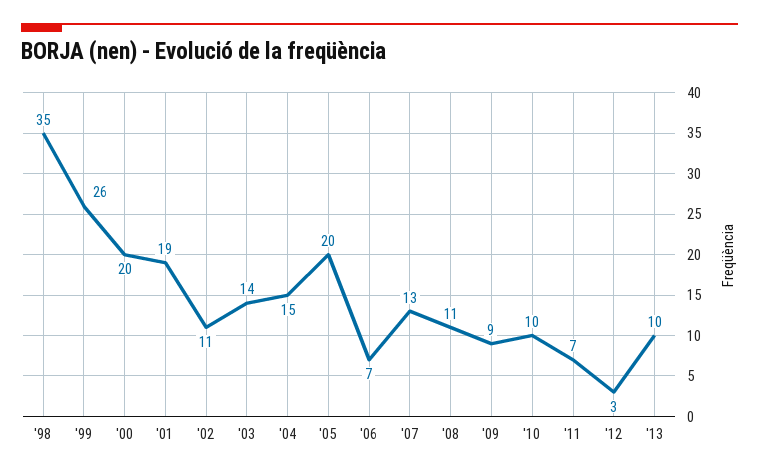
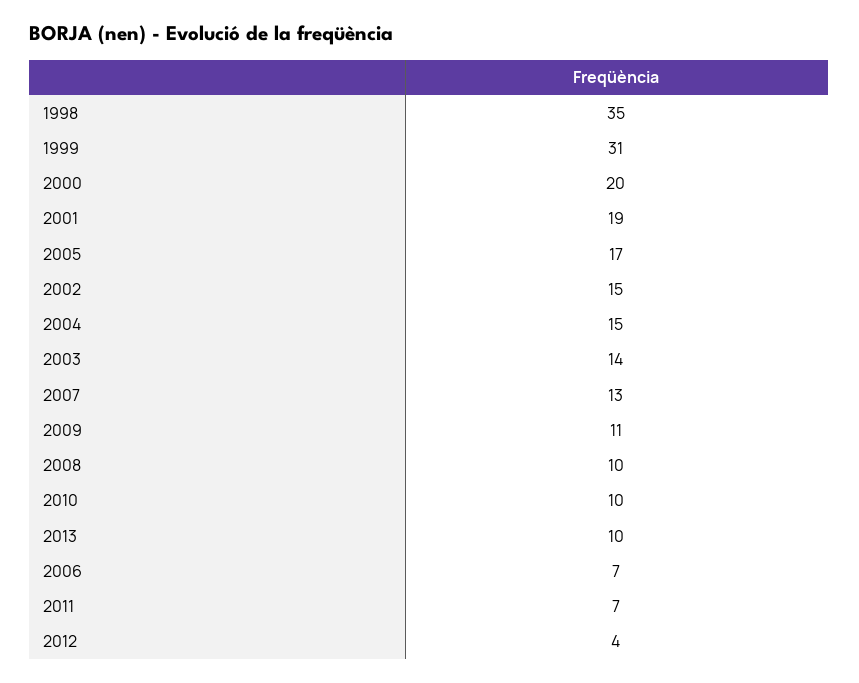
  {
    "'98": 35,
-   "'99": 26,
+   "'99": 31,
    "'00": 20,
    "'01": 19,
-   "'02": 11,
+   "'02": 15,
    "'03": 14,
    "'04": 15,
-   "'05": 20,
+   "'05": 17,
    "'06": 7,
    "'07": 13,
-   "'08": 11,
+   "'08": 10,
-   "'09": 9,
+   "'09": 11,
    "'10": 10,
    "'11": 7,
-   "'12": 3,
+   "'12": 4,
    "'13": 10
  }

